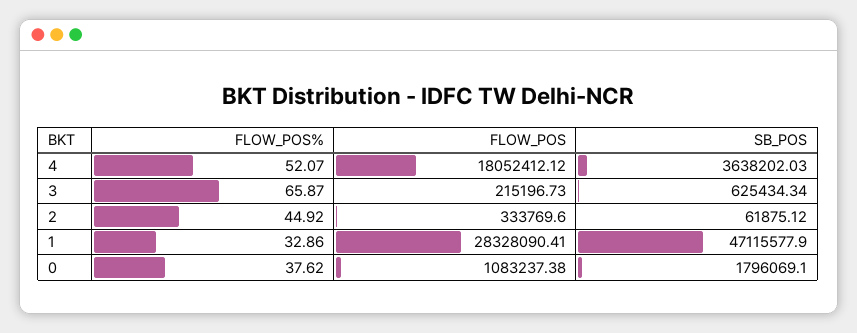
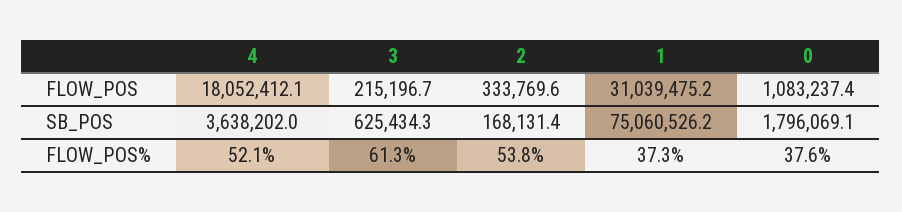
  {
    "FLOW_POS%": {
      "4": 52.07,
-     "3": 65.87,
+     "3": 61.3,
-     "2": 44.92,
+     "2": 53.8,
-     "1": 32.86,
+     "1": 37.3,
      "0": 37.62
    },
    "FLOW_POS": {
      "4": 18052412.12,
      "3": 215196.73,
      "2": 333769.6,
-     "1": 28328090.41,
+     "1": 31039475.2,
      "0": 1083237.38
    },
    "SB_POS": {
      "4": 3638202.03,
      "3": 625434.34,
-     "2": 61875.12,
+     "2": 168131.4,
-     "1": 47115577.9,
+     "1": 75060526.2,
      "0": 1796069.1
    }
  }

